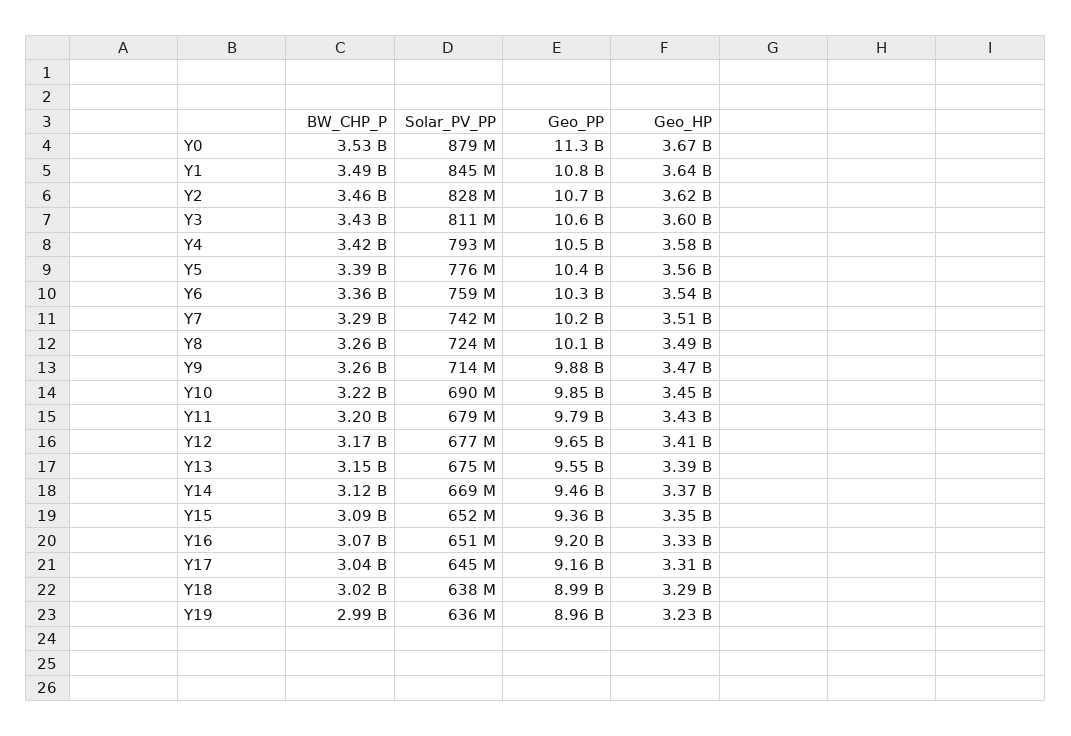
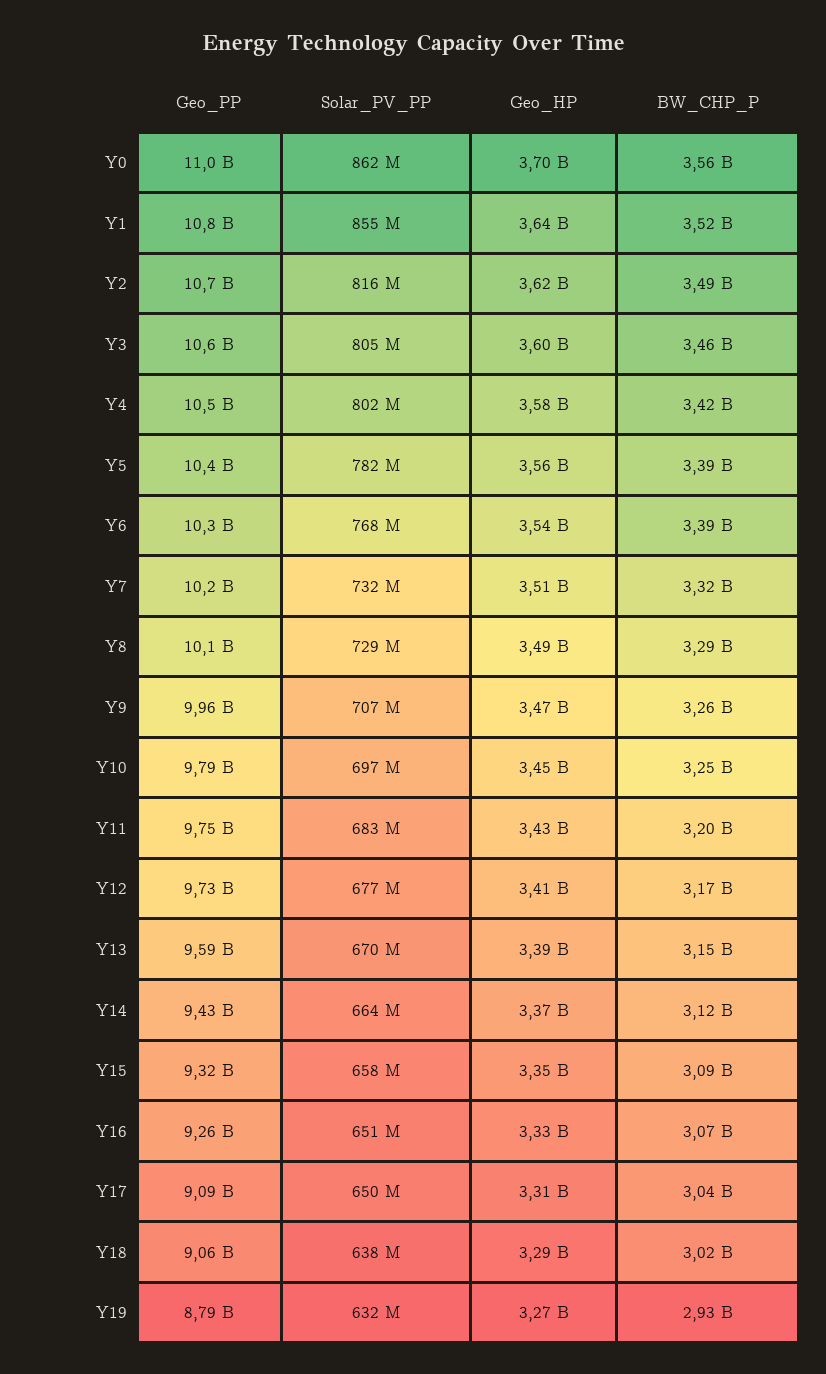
  {
    "BW_CHP_P": {
-     "Y0": 3530000000,
+     "Y0": 3560000000,
-     "Y1": 3490000000,
+     "Y1": 3520000000,
-     "Y2": 3460000000,
+     "Y2": 3490000000,
-     "Y3": 3430000000,
+     "Y3": 3460000000,
      "Y4": 3420000000,
      "Y5": 3390000000,
-     "Y6": 3360000000,
+     "Y6": 3390000000,
-     "Y7": 3290000000,
+     "Y7": 3320000000,
-     "Y8": 3260000000,
+     "Y8": 3290000000,
      "Y9": 3260000000,
-     "Y10": 3220000000,
+     "Y10": 3250000000,
      "Y11": 3200000000,
      "Y12": 3170000000,
      "Y13": 3150000000,
      "Y14": 3120000000,
      "Y15": 3090000000,
      "Y16": 3070000000,
      "Y17": 3040000000,
      "Y18": 3020000000,
-     "Y19": 2990000000
+     "Y19": 2930000000
    },
    "Solar_PV_PP": {
-     "Y0": 879000000,
+     "Y0": 862000000,
-     "Y1": 845000000,
+     "Y1": 855000000,
-     "Y2": 828000000,
+     "Y2": 816000000,
-     "Y3": 811000000,
+     "Y3": 805000000,
-     "Y4": 793000000,
+     "Y4": 802000000,
-     "Y5": 776000000,
+     "Y5": 782000000,
-     "Y6": 759000000,
+     "Y6": 768000000,
-     "Y7": 742000000,
+     "Y7": 732000000,
-     "Y8": 724000000,
+     "Y8": 729000000,
-     "Y9": 714000000,
+     "Y9": 707000000,
-     "Y10": 690000000,
+     "Y10": 697000000,
-     "Y11": 679000000,
+     "Y11": 683000000,
      "Y12": 677000000,
-     "Y13": 675000000,
+     "Y13": 670000000,
-     "Y14": 669000000,
+     "Y14": 664000000,
-     "Y15": 652000000,
+     "Y15": 658000000,
      "Y16": 651000000,
-     "Y17": 645000000,
+     "Y17": 650000000,
      "Y18": 638000000,
-     "Y19": 636000000
+     "Y19": 632000000
    },
    "Geo_PP": {
-     "Y0": 11300000000,
+     "Y0": 11000000000,
      "Y1": 10800000000,
      "Y2": 10700000000,
      "Y3": 10600000000,
      "Y4": 10500000000,
      "Y5": 10400000000,
      "Y6": 10300000000,
      "Y7": 10200000000,
      "Y8": 10100000000,
-     "Y9": 9880000000,
+     "Y9": 9960000000,
-     "Y10": 9850000000,
+     "Y10": 9790000000,
-     "Y11": 9790000000,
+     "Y11": 9750000000,
-     "Y12": 9650000000,
+     "Y12": 9730000000,
-     "Y13": 9550000000,
+     "Y13": 9590000000,
-     "Y14": 9460000000,
+     "Y14": 9430000000,
-     "Y15": 9360000000,
+     "Y15": 9320000000,
-     "Y16": 9200000000,
+     "Y16": 9260000000,
-     "Y17": 9160000000,
+     "Y17": 9090000000,
-     "Y18": 8990000000,
+     "Y18": 9060000000,
-     "Y19": 8960000000
+     "Y19": 8790000000
    },
    "Geo_HP": {
-     "Y0": 3670000000,
+     "Y0": 3700000000,
      "Y1": 3640000000,
      "Y2": 3620000000,
      "Y3": 3600000000,
      "Y4": 3580000000,
      "Y5": 3560000000,
      "Y6": 3540000000,
      "Y7": 3510000000,
      "Y8": 3490000000,
      "Y9": 3470000000,
      "Y10": 3450000000,
      "Y11": 3430000000,
      "Y12": 3410000000,
      "Y13": 3390000000,
      "Y14": 3370000000,
      "Y15": 3350000000,
      "Y16": 3330000000,
      "Y17": 3310000000,
      "Y18": 3290000000,
-     "Y19": 3230000000
+     "Y19": 3270000000
    }
  }

